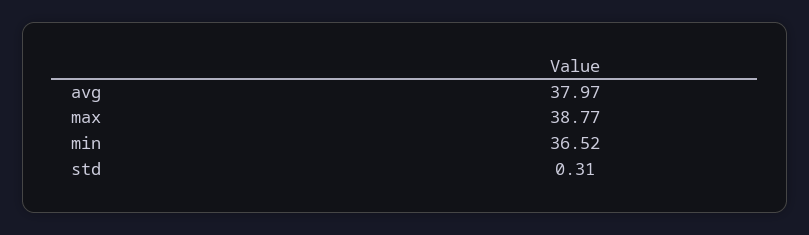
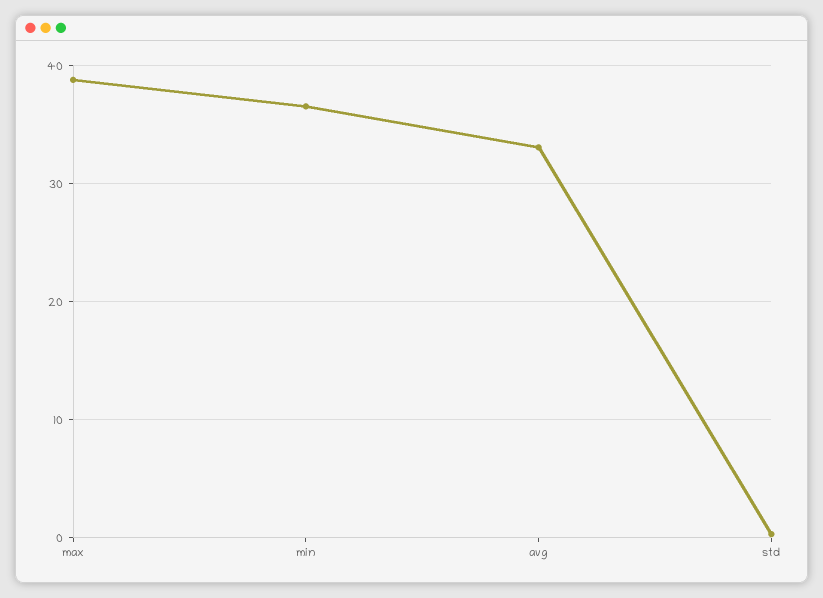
  {
-   "avg": 37.97,
+   "avg": 33,
    "max": 38.77,
    "min": 36.52,
    "std": 0.31
  }

